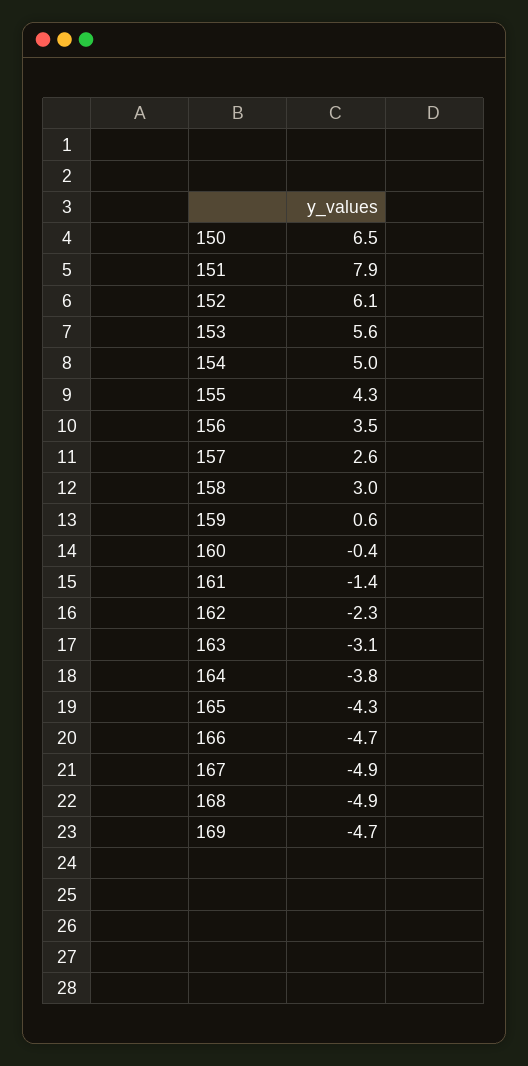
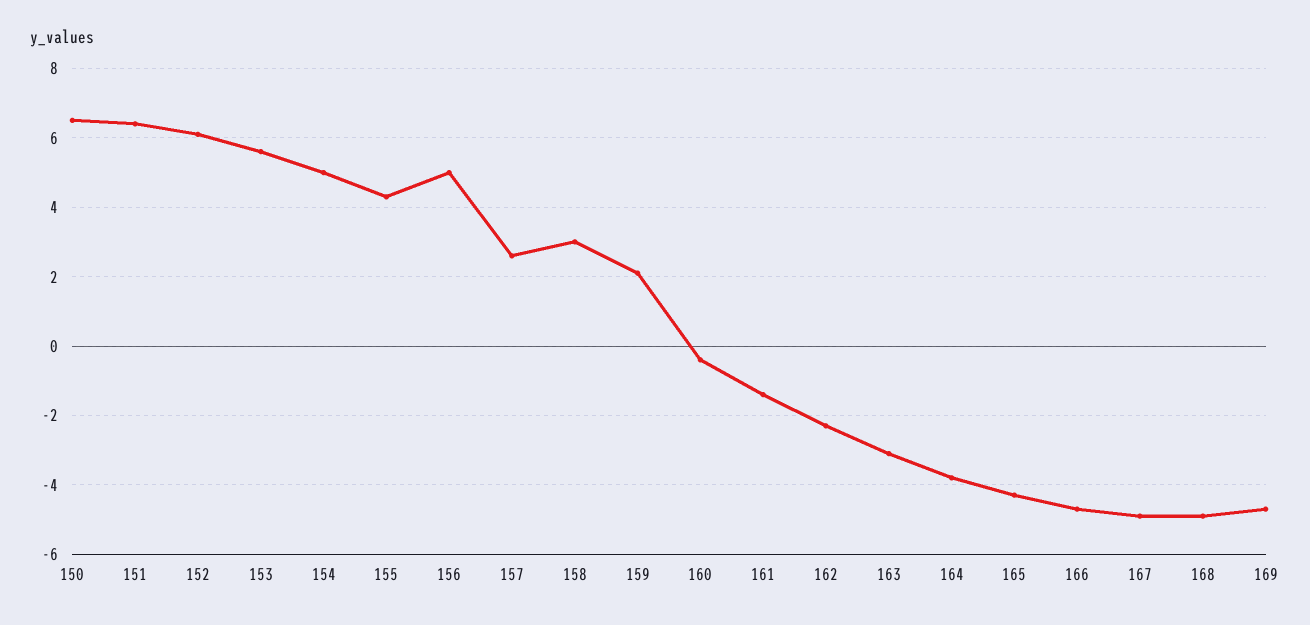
  {
    "150": 6.5,
-   "151": 7.9,
+   "151": 6.5,
    "152": 6.1,
    "153": 5.6,
    "154": 5,
    "155": 4.3,
-   "156": 3.5,
+   "156": 5,
    "157": 2.6,
    "158": 3,
-   "159": 0.6,
+   "159": 2,
    "160": -0.4,
    "161": -1.4,
    "162": -2.3,
    "163": -3.1,
    "164": -3.8,
    "165": -4.3,
    "166": -4.7,
    "167": -4.9,
    "168": -4.9,
    "169": -4.7
  }

